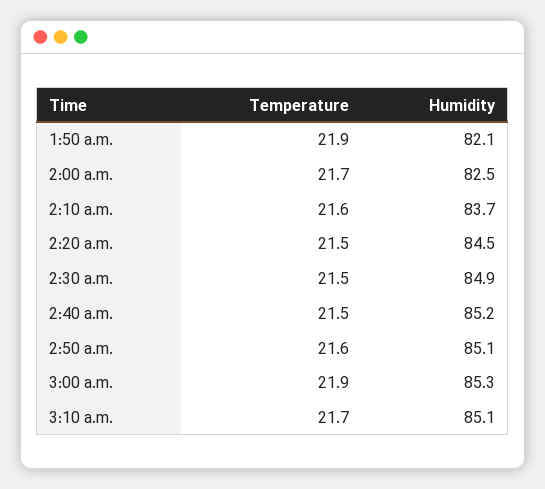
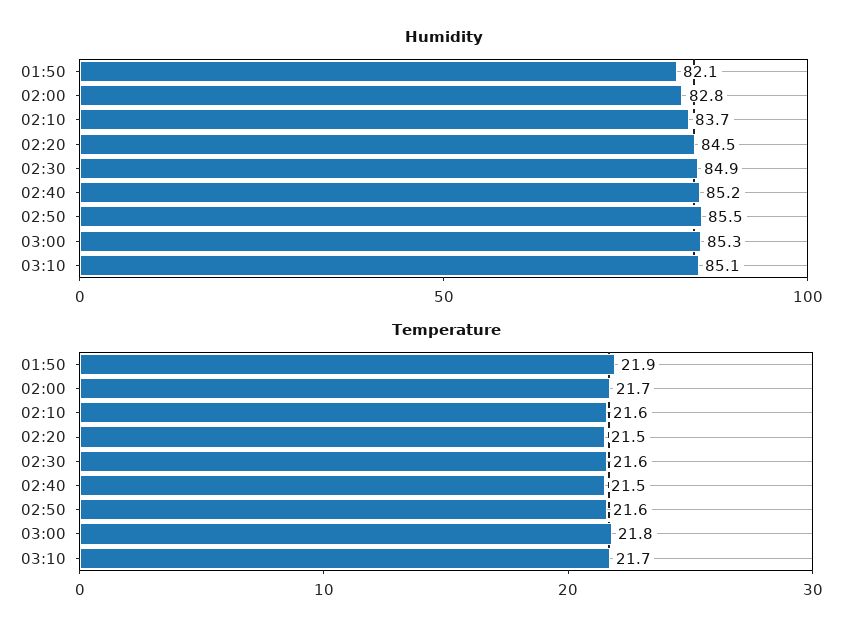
  {
    "Temperature": {
      "1:50 a.m.": 21.9,
      "2:00 a.m.": 21.7,
      "2:10 a.m.": 21.6,
      "2:20 a.m.": 21.5,
-     "2:30 a.m.": 21.5,
+     "2:30 a.m.": 21.6,
      "2:40 a.m.": 21.5,
      "2:50 a.m.": 21.6,
-     "3:00 a.m.": 21.9,
+     "3:00 a.m.": 21.8,
      "3:10 a.m.": 21.7
    },
    "Humidity": {
      "1:50 a.m.": 82.1,
-     "2:00 a.m.": 82.5,
+     "2:00 a.m.": 82.8,
      "2:10 a.m.": 83.7,
      "2:20 a.m.": 84.5,
      "2:30 a.m.": 84.9,
      "2:40 a.m.": 85.2,
-     "2:50 a.m.": 85.1,
+     "2:50 a.m.": 85.5,
      "3:00 a.m.": 85.3,
      "3:10 a.m.": 85.1
    }
  }

